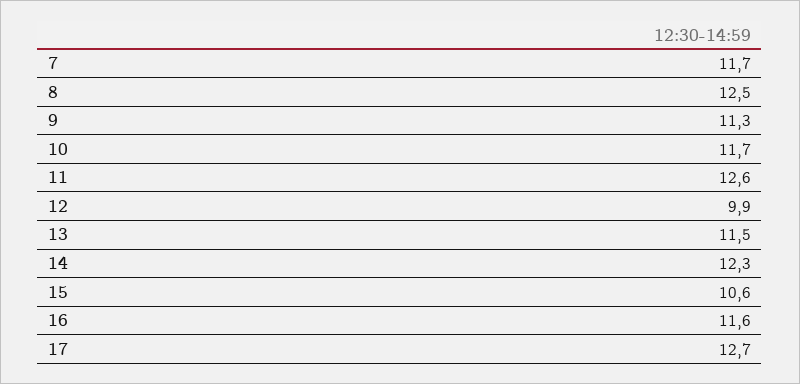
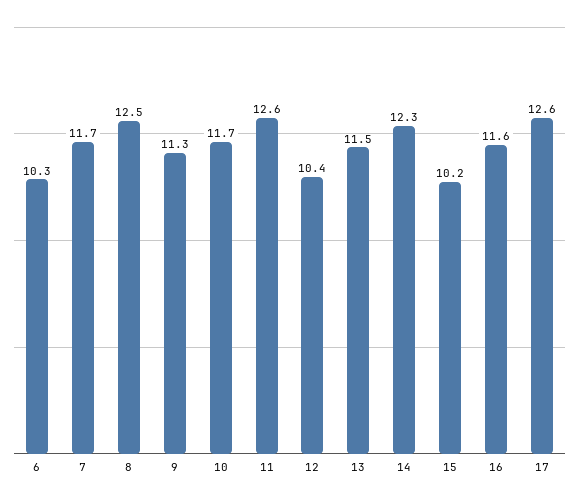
  {
    "7": 11.7,
    "8": 12.5,
    "9": 11.3,
    "10": 11.7,
    "11": 12.6,
-   "12": 9.9,
+   "12": 10.4,
    "13": 11.5,
    "14": 12.3,
-   "15": 10.6,
+   "15": 10.2,
    "16": 11.6,
-   "17": 12.7
+   "17": 12.6,
+   "6": 10.3
  }

